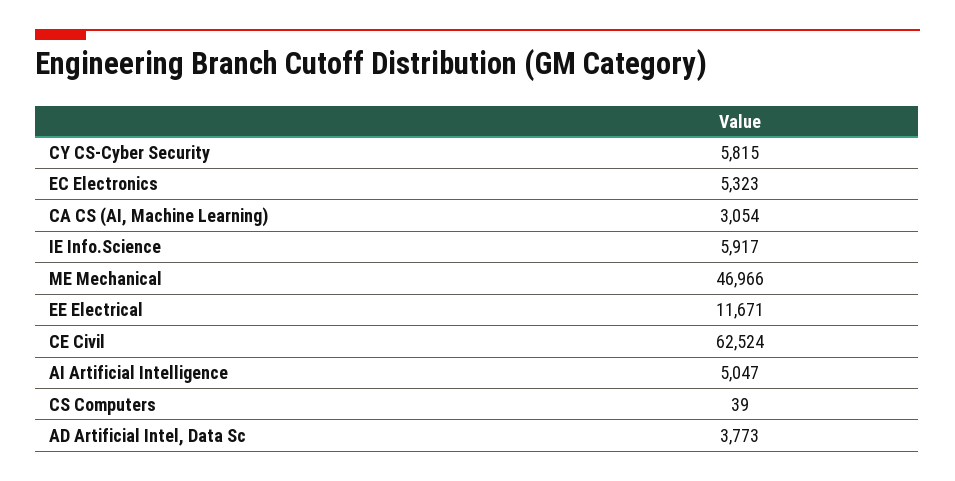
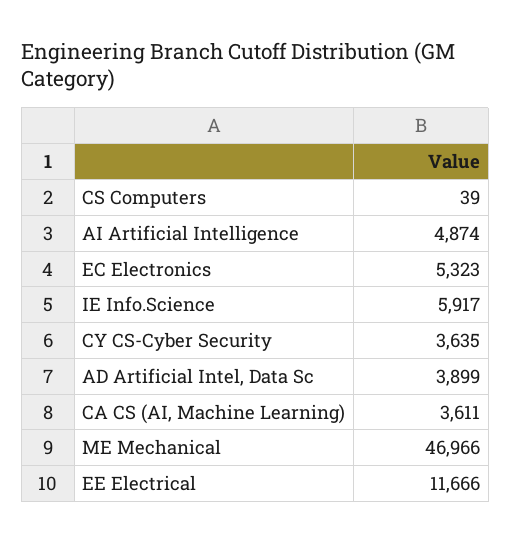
  {
-   "CY CS-Cyber Security": 5815,
+   "CY CS-Cyber Security": 3635,
    "EC Electronics": 5323,
-   "CA CS (AI, Machine Learning)": 3054,
+   "CA CS (AI, Machine Learning)": 3611,
    "IE Info.Science": 5917,
    "ME Mechanical": 46966,
-   "EE Electrical": 11671,
+   "EE Electrical": 11666,
-   "CE Civil": 62524,
-   "AI Artificial Intelligence": 5047,
+   "AI Artificial Intelligence": 4874,
    "CS Computers": 39,
-   "AD Artificial Intel, Data Sc": 3773
+   "AD Artificial Intel, Data Sc": 3899
  }

